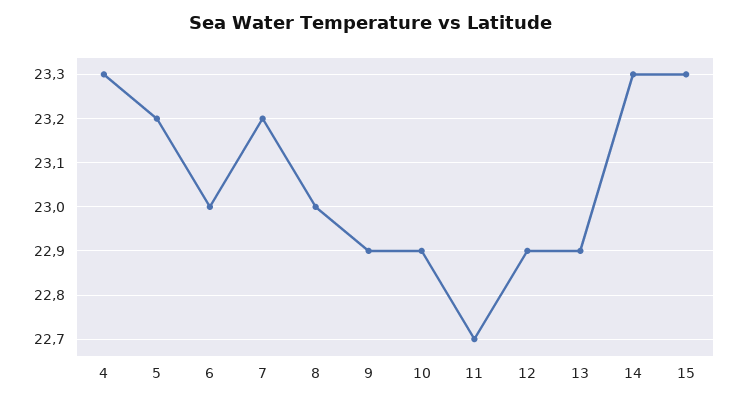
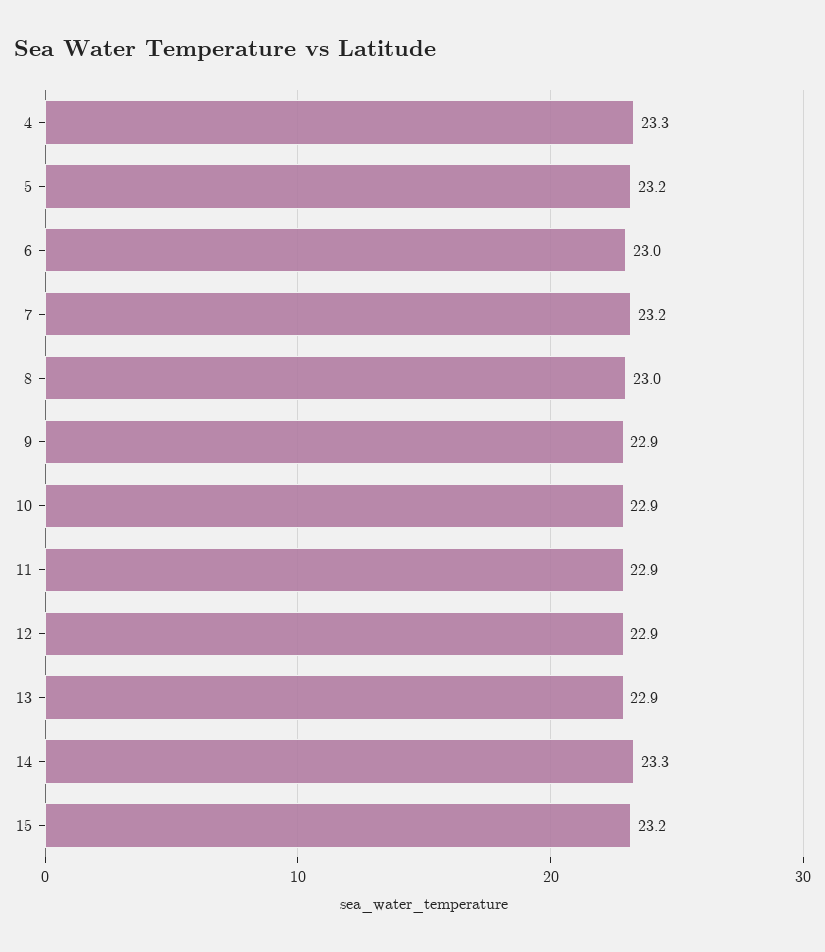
  {
    "4": 23.3,
    "5": 23.2,
    "6": 23,
    "7": 23.2,
    "8": 23,
    "9": 22.9,
    "10": 22.9,
-   "11": 22.7,
+   "11": 22.9,
    "12": 22.9,
    "13": 22.9,
    "14": 23.3,
-   "15": 23.3
+   "15": 23.2
  }

